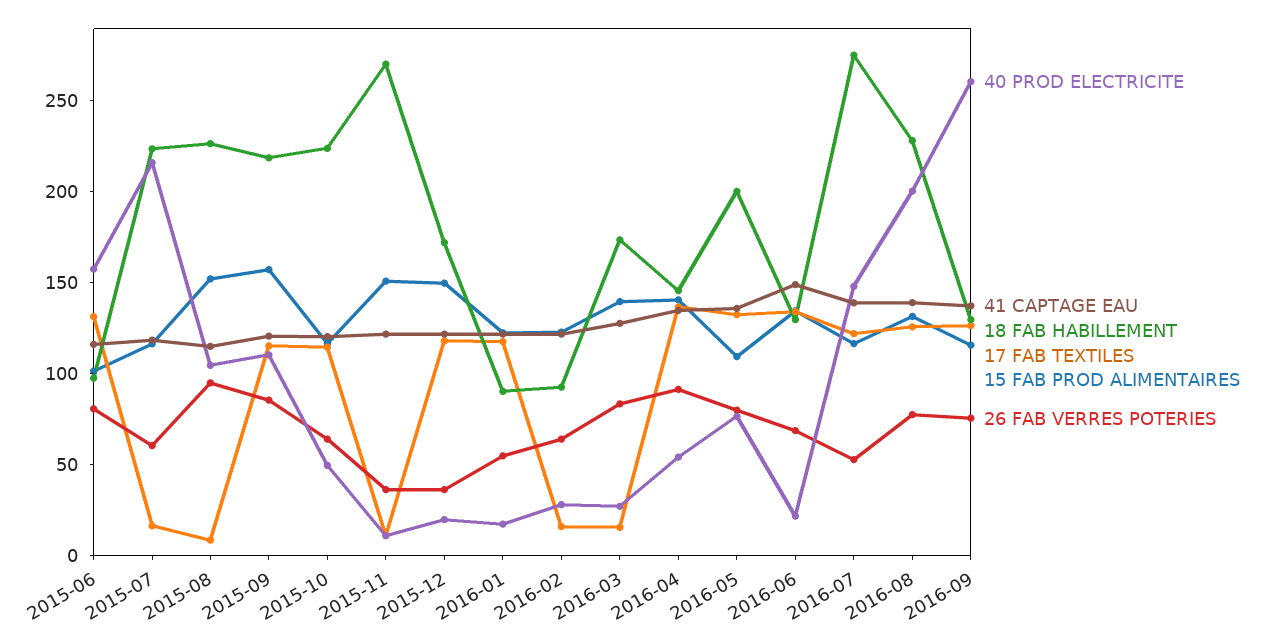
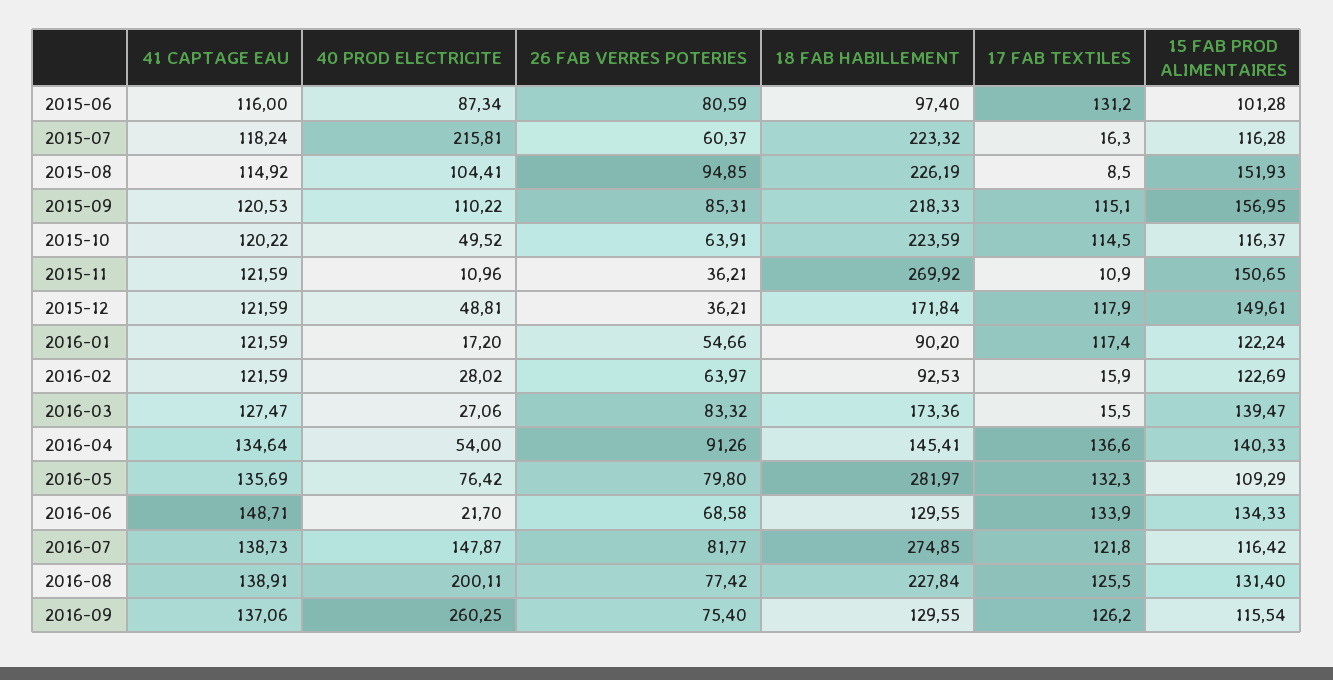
  {
    "40 PROD ELECTRICITE": {
-     "2015-06": 160,
+     "2015-06": 87.34,
      "2015-07": 215.81,
      "2015-08": 104.41,
      "2015-09": 110.22,
      "2015-10": 49.52,
      "2015-11": 10.96,
-     "2015-12": 20,
+     "2015-12": 48.81,
      "2016-01": 17.2,
      "2016-02": 28.02,
      "2016-03": 27.06,
      "2016-04": 54,
      "2016-05": 76.42,
      "2016-06": 21.7,
      "2016-07": 147.87,
      "2016-08": 200.11,
      "2016-09": 260.25
    },
    "41 CAPTAGE EAU": {
      "2015-06": 116,
      "2015-07": 118.24,
      "2015-08": 114.92,
      "2015-09": 120.53,
      "2015-10": 120.22,
      "2015-11": 121.59,
      "2015-12": 121.59,
      "2016-01": 121.59,
      "2016-02": 121.59,
      "2016-03": 127.47,
      "2016-04": 134.64,
      "2016-05": 135.69,
      "2016-06": 148.71,
      "2016-07": 138.73,
      "2016-08": 138.91,
      "2016-09": 137.06
    },
    "18 FAB HABILLEMENT": {
      "2015-06": 97.4,
      "2015-07": 223.32,
      "2015-08": 226.19,
      "2015-09": 218.33,
      "2015-10": 223.59,
      "2015-11": 269.92,
      "2015-12": 171.84,
      "2016-01": 90.2,
      "2016-02": 92.53,
      "2016-03": 173.36,
      "2016-04": 145.41,
-     "2016-05": 200,
+     "2016-05": 281.97,
      "2016-06": 129.55,
      "2016-07": 274.85,
      "2016-08": 227.84,
      "2016-09": 129.55
    },
    "17 FAB TEXTILES": {
      "2015-06": 131.2,
      "2015-07": 16.3,
      "2015-08": 8.5,
      "2015-09": 115.1,
      "2015-10": 114.5,
      "2015-11": 10.9,
      "2015-12": 117.9,
      "2016-01": 117.4,
      "2016-02": 15.9,
      "2016-03": 15.5,
      "2016-04": 136.6,
      "2016-05": 132.3,
      "2016-06": 133.9,
      "2016-07": 121.8,
      "2016-08": 125.5,
      "2016-09": 126.2
    },
    "15 FAB PROD ALIMENTAIRES": {
      "2015-06": 101.28,
      "2015-07": 116.28,
      "2015-08": 151.93,
      "2015-09": 156.95,
      "2015-10": 116.37,
      "2015-11": 150.65,
      "2015-12": 149.61,
      "2016-01": 122.24,
      "2016-02": 122.69,
      "2016-03": 139.47,
      "2016-04": 140.33,
      "2016-05": 109.29,
      "2016-06": 134.33,
      "2016-07": 116.42,
      "2016-08": 131.4,
      "2016-09": 115.54
    },
    "26 FAB VERRES POTERIES": {
      "2015-06": 80.59,
      "2015-07": 60.37,
      "2015-08": 94.85,
      "2015-09": 85.31,
      "2015-10": 63.91,
      "2015-11": 36.21,
      "2015-12": 36.21,
      "2016-01": 54.66,
      "2016-02": 63.97,
      "2016-03": 83.32,
      "2016-04": 91.26,
      "2016-05": 79.8,
      "2016-06": 68.58,
-     "2016-07": 50,
+     "2016-07": 81.77,
      "2016-08": 77.42,
      "2016-09": 75.4
    }
  }

